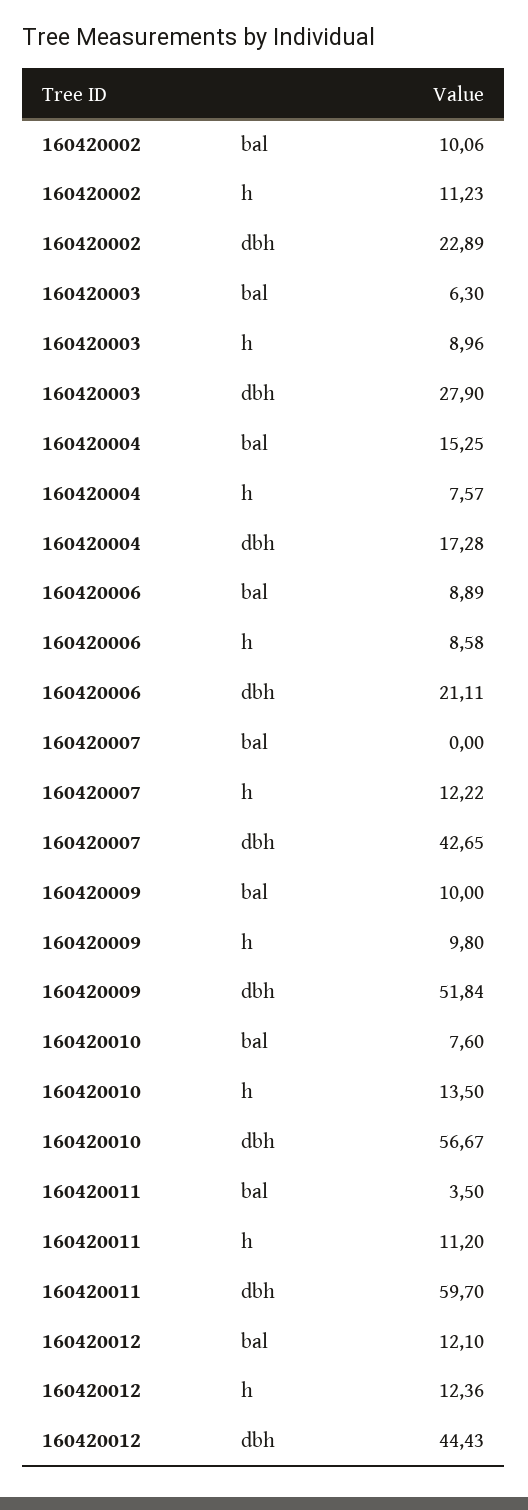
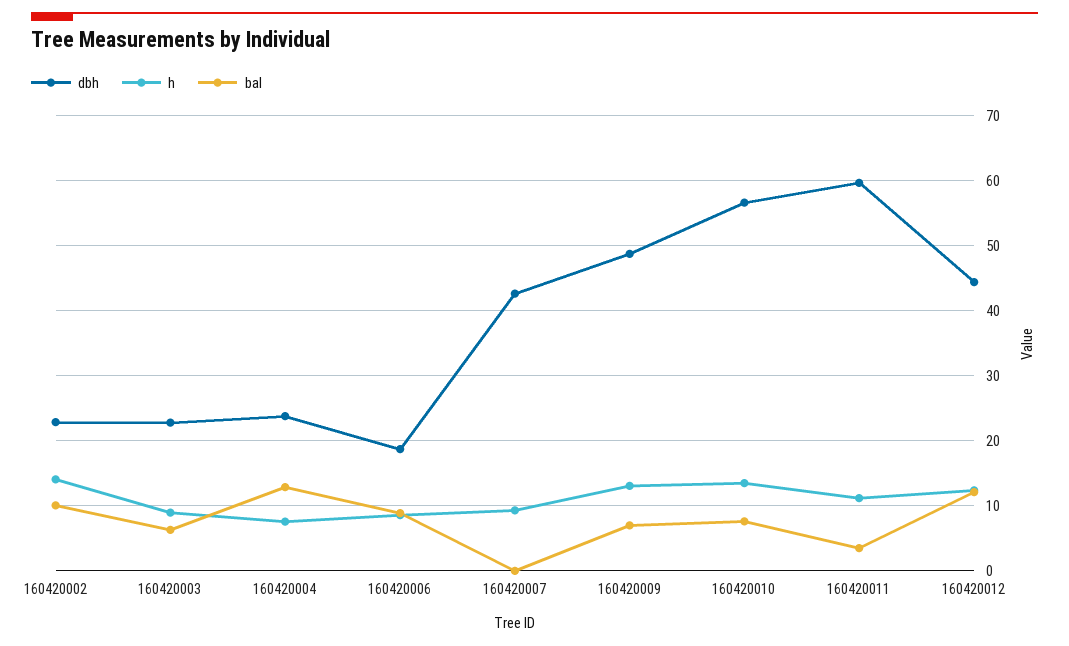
  {
    "bal": {
      "160420002": 10.06,
      "160420003": 6.3,
-     "160420004": 15.25,
+     "160420004": 13,
      "160420006": 8.89,
      "160420007": 0,
-     "160420009": 10,
+     "160420009": 7,
      "160420010": 7.6,
      "160420011": 3.5,
      "160420012": 12.1
    },
    "h": {
-     "160420002": 11.23,
+     "160420002": 14,
      "160420003": 8.96,
      "160420004": 7.57,
      "160420006": 8.58,
-     "160420007": 12.22,
+     "160420007": 9,
-     "160420009": 9.8,
+     "160420009": 13,
      "160420010": 13.5,
      "160420011": 11.2,
      "160420012": 12.36
    },
    "dbh": {
      "160420002": 22.89,
-     "160420003": 27.9,
+     "160420003": 23,
-     "160420004": 17.28,
+     "160420004": 24,
-     "160420006": 21.11,
+     "160420006": 19,
      "160420007": 42.65,
-     "160420009": 51.84,
+     "160420009": 49,
      "160420010": 56.67,
      "160420011": 59.7,
      "160420012": 44.43
    }
  }

